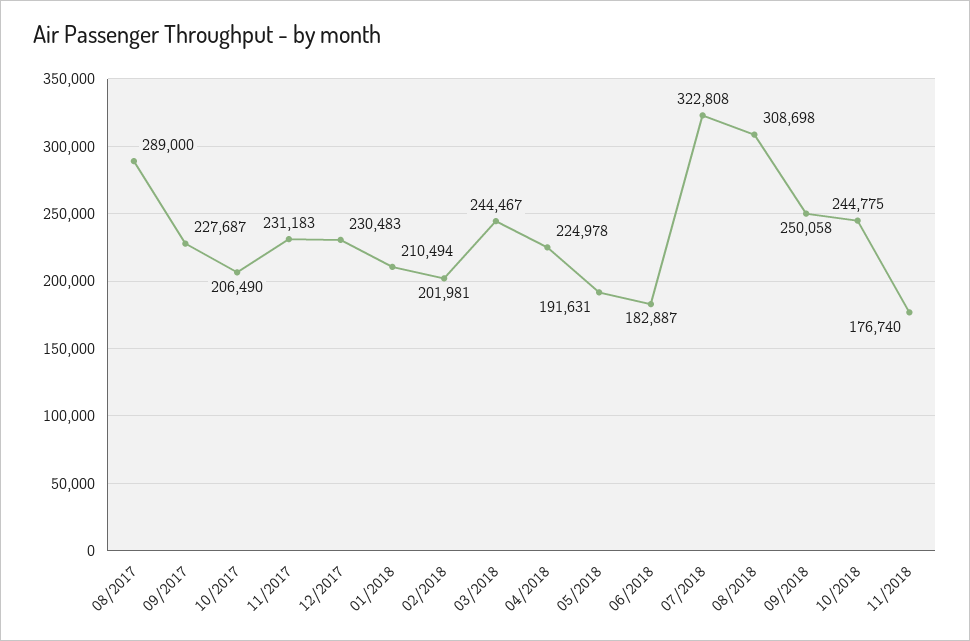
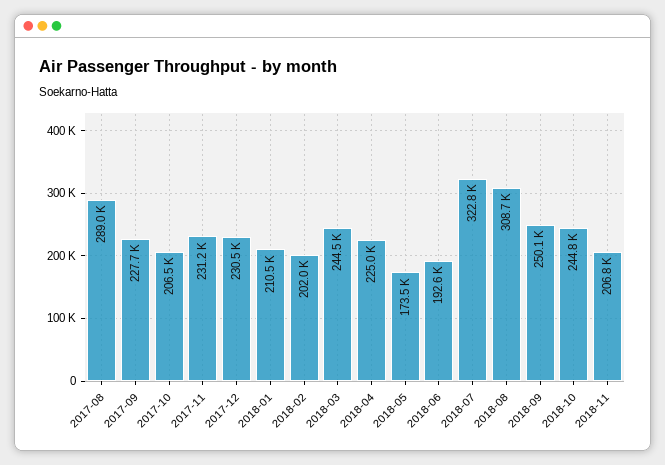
  {
    "08/2017": 289000,
    "09/2017": 227687,
    "10/2017": 206490,
    "11/2017": 231183,
    "12/2017": 230483,
    "01/2018": 210494,
    "02/2018": 201981,
    "03/2018": 244467,
    "04/2018": 224978,
-   "05/2018": 191631,
+   "05/2018": 173500,
-   "06/2018": 182887,
+   "06/2018": 192600,
    "07/2018": 322808,
    "08/2018": 308698,
    "09/2018": 250058,
    "10/2018": 244775,
-   "11/2018": 176740
+   "11/2018": 206800
  }

